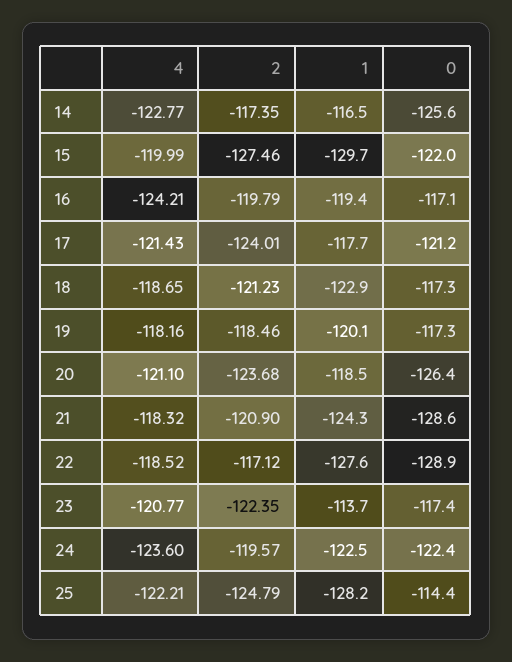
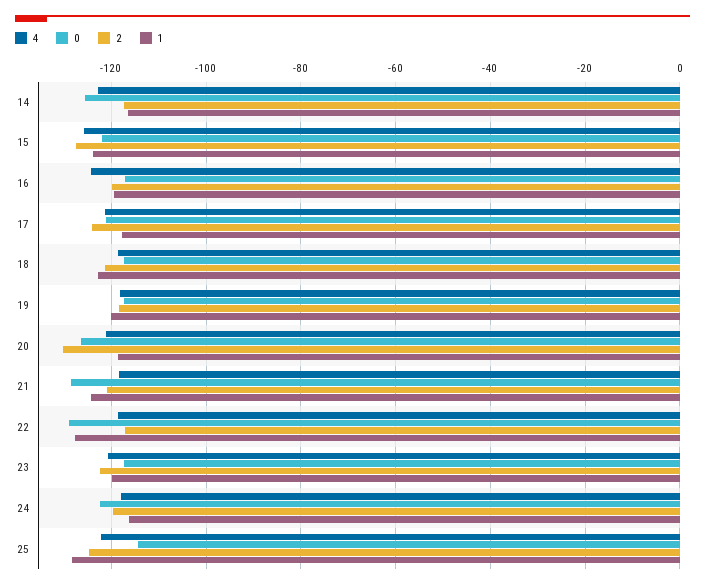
  {
    "4": {
      "14": -122.77,
-     "15": -119.99,
+     "15": -126,
      "16": -124.21,
      "17": -121.43,
      "18": -118.65,
      "19": -118.16,
      "20": -121.1,
      "21": -118.32,
      "22": -118.52,
      "23": -120.77,
-     "24": -123.6,
+     "24": -118,
      "25": -122.21
    },
    "2": {
      "14": -117.35,
      "15": -127.46,
      "16": -119.79,
      "17": -124.01,
      "18": -121.23,
      "19": -118.46,
-     "20": -123.68,
+     "20": -130,
      "21": -120.9,
      "22": -117.12,
      "23": -122.35,
      "24": -119.57,
      "25": -124.79
    },
    "1": {
      "14": -116.5,
-     "15": -129.7,
+     "15": -124,
      "16": -119.4,
      "17": -117.7,
      "18": -122.9,
      "19": -120.1,
      "20": -118.5,
      "21": -124.3,
      "22": -127.6,
-     "23": -113.7,
+     "23": -120,
-     "24": -122.5,
+     "24": -116,
      "25": -128.2
    },
    "0": {
      "14": -125.6,
      "15": -122,
      "16": -117.1,
      "17": -121.2,
      "18": -117.3,
      "19": -117.3,
      "20": -126.4,
      "21": -128.6,
      "22": -128.9,
      "23": -117.4,
      "24": -122.4,
      "25": -114.4
    }
  }

